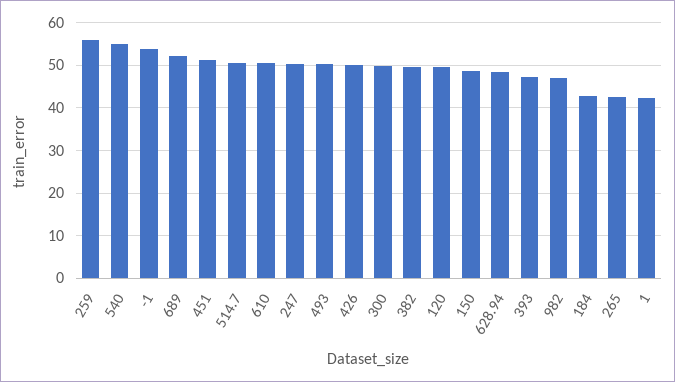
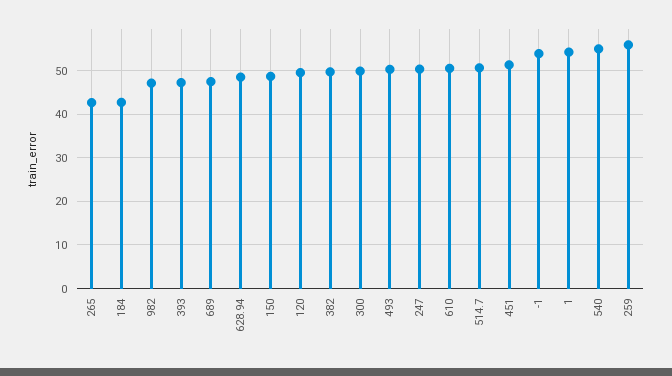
  {
    "259": 56,
    "540": 54,
    "-1": 54,
-   "689": 52,
+   "689": 48,
    "451": 52,
    "514.7": 50,
    "610": 50,
    "247": 50,
    "493": 50,
-   "426": 50,
    "300": 50,
    "382": 50,
    "120": 50,
    "150": 48,
    "628.94": 48,
    "393": 48,
    "982": 48,
    "184": 42,
    "265": 42,
-   "1": 42
+   "1": 54
  }

